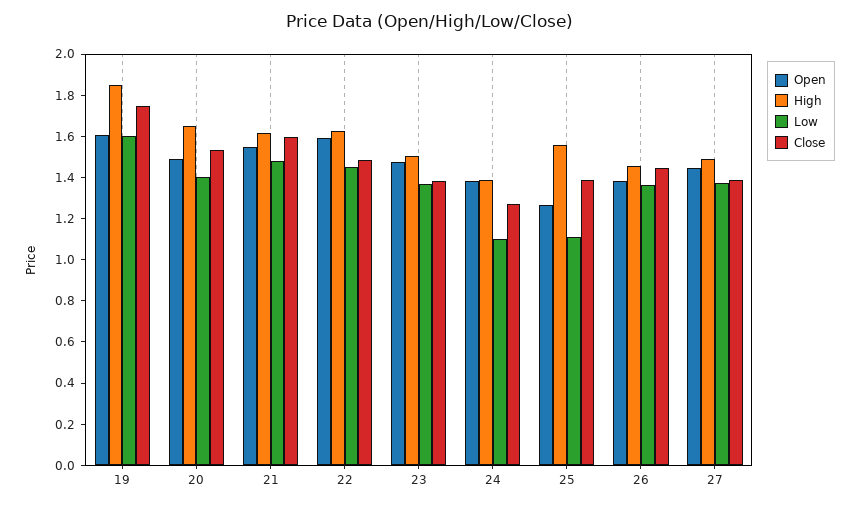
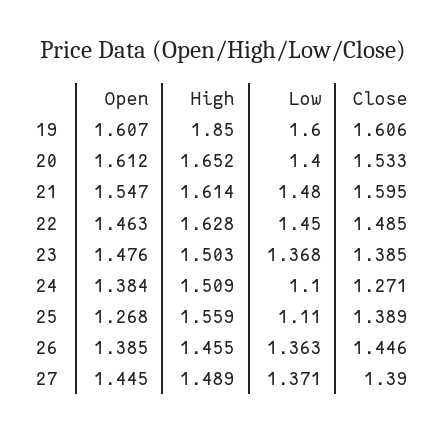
  {
    "Open": {
      "19": 1.607,
-     "20": 1.5,
+     "20": 1.612,
      "21": 1.547,
-     "22": 1.6,
+     "22": 1.463,
      "23": 1.476,
      "24": 1.384,
      "25": 1.268,
      "26": 1.385,
      "27": 1.445
    },
    "High": {
      "19": 1.85,
      "20": 1.652,
      "21": 1.614,
      "22": 1.628,
      "23": 1.503,
-     "24": 1.4,
+     "24": 1.509,
      "25": 1.559,
      "26": 1.455,
      "27": 1.489
    },
    "Low": {
      "19": 1.6,
      "20": 1.4,
      "21": 1.48,
      "22": 1.45,
      "23": 1.368,
      "24": 1.1,
      "25": 1.11,
      "26": 1.363,
      "27": 1.371
    },
    "Close": {
-     "19": 1.75,
+     "19": 1.606,
      "20": 1.533,
      "21": 1.595,
      "22": 1.485,
      "23": 1.385,
      "24": 1.271,
      "25": 1.389,
      "26": 1.446,
      "27": 1.39
    }
  }

